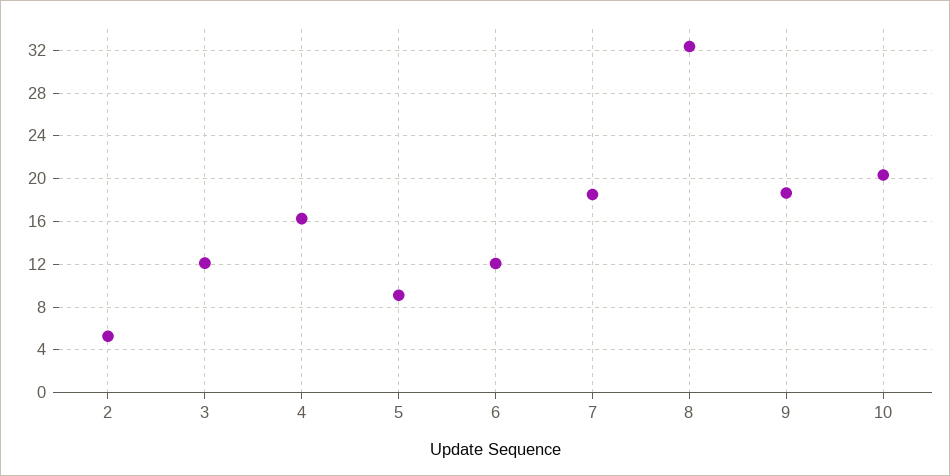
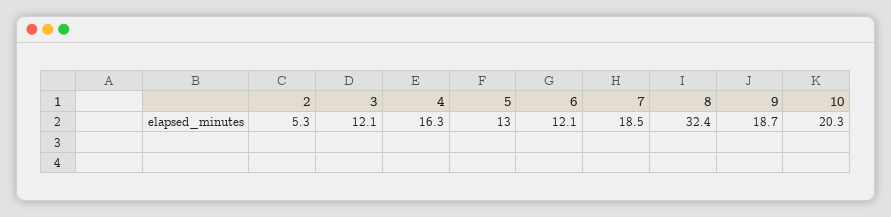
  {
    "2": 5.3,
    "3": 12.1,
    "4": 16.3,
-   "5": 9,
+   "5": 13,
    "6": 12.1,
    "7": 18.5,
    "8": 32.4,
    "9": 18.7,
    "10": 20.3
  }

